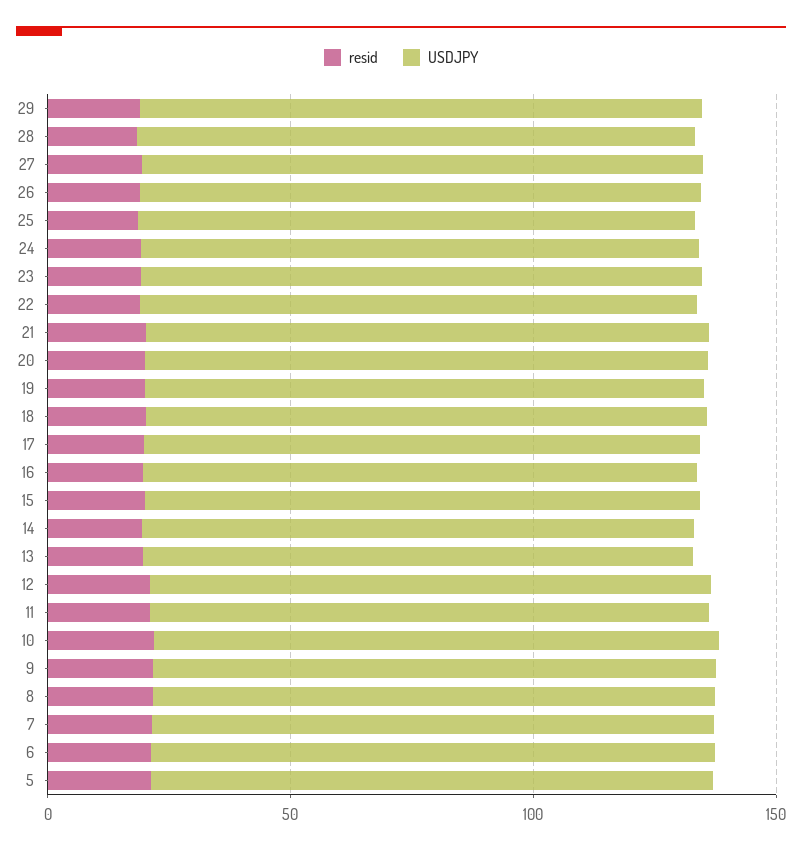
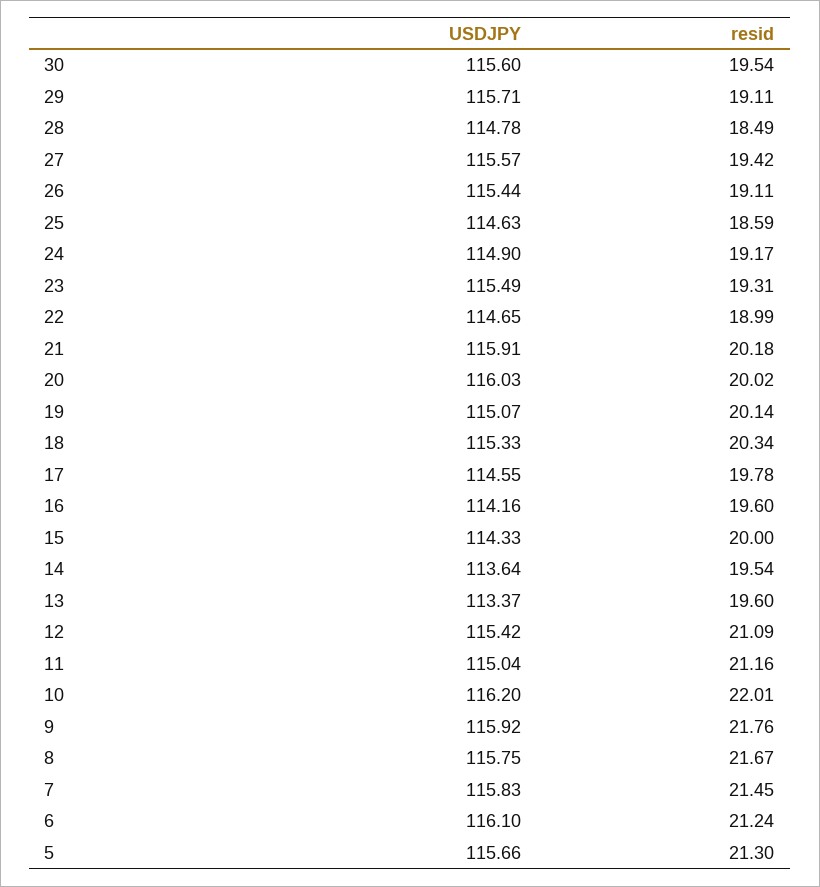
  {
    "resid": {
      "29": 19.11,
      "28": 18.49,
      "27": 19.42,
      "26": 19.11,
      "25": 18.59,
      "24": 19.17,
      "23": 19.31,
      "22": 18.99,
      "21": 20.18,
      "20": 20.02,
      "19": 20.14,
      "18": 20.34,
      "17": 19.78,
      "16": 19.6,
      "15": 20,
      "14": 19.54,
      "13": 19.6,
      "12": 21.09,
      "11": 21.16,
      "10": 22.01,
      "9": 21.76,
      "8": 21.67,
      "7": 21.45,
      "6": 21.24,
-     "5": 21.3
+     "5": 21.3,
+     "30": 19.54
    },
    "USDJPY": {
      "29": 115.71,
      "28": 114.78,
      "27": 115.57,
      "26": 115.44,
      "25": 114.63,
      "24": 114.9,
      "23": 115.49,
      "22": 114.65,
      "21": 115.91,
      "20": 116.03,
      "19": 115.07,
      "18": 115.33,
      "17": 114.55,
      "16": 114.16,
      "15": 114.33,
      "14": 113.64,
      "13": 113.37,
      "12": 115.42,
      "11": 115.04,
      "10": 116.2,
      "9": 115.92,
      "8": 115.75,
      "7": 115.83,
      "6": 116.1,
-     "5": 115.66
+     "5": 115.66,
+     "30": 115.6
    }
  }

